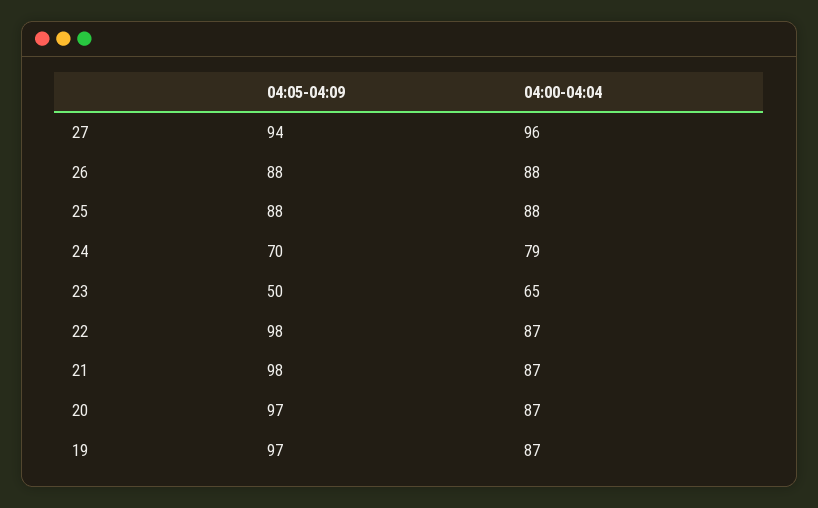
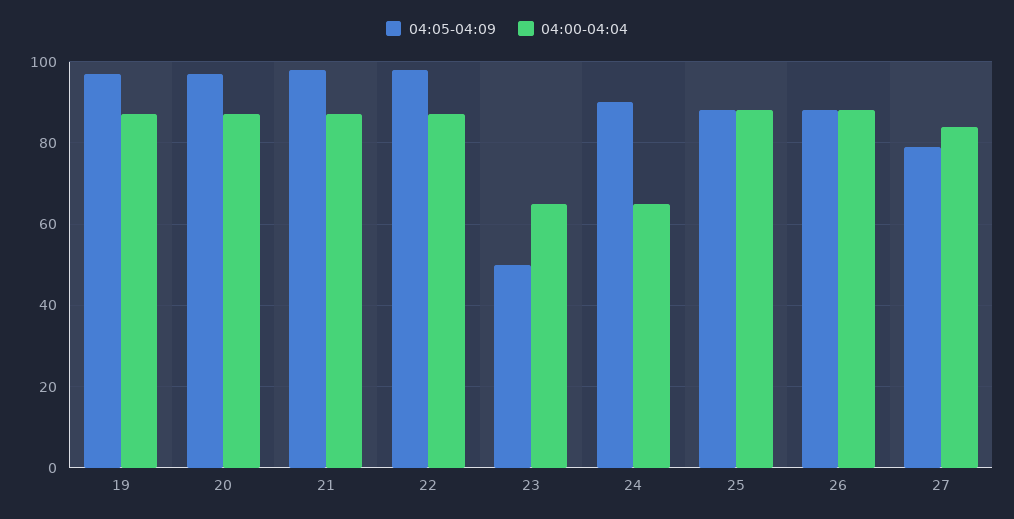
  {
    "04:05-04:09": {
-     "27": 94,
+     "27": 80,
      "26": 88,
      "25": 88,
-     "24": 70,
+     "24": 90,
      "23": 50,
      "22": 98,
      "21": 98,
      "20": 97,
      "19": 97
    },
    "04:00-04:04": {
-     "27": 96,
+     "27": 85,
      "26": 88,
      "25": 88,
-     "24": 79,
+     "24": 65,
      "23": 65,
      "22": 87,
      "21": 87,
      "20": 87,
      "19": 87
    }
  }

